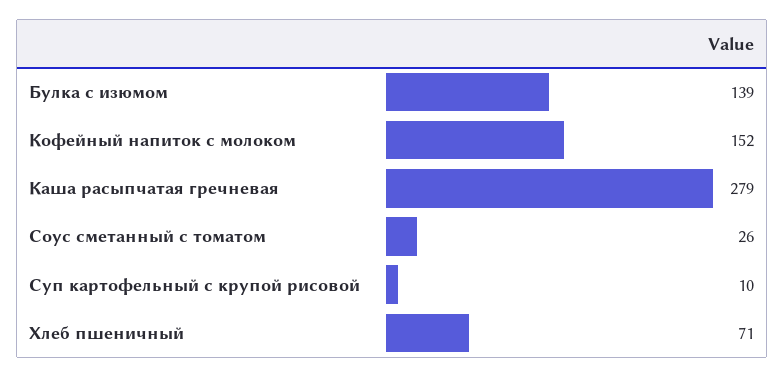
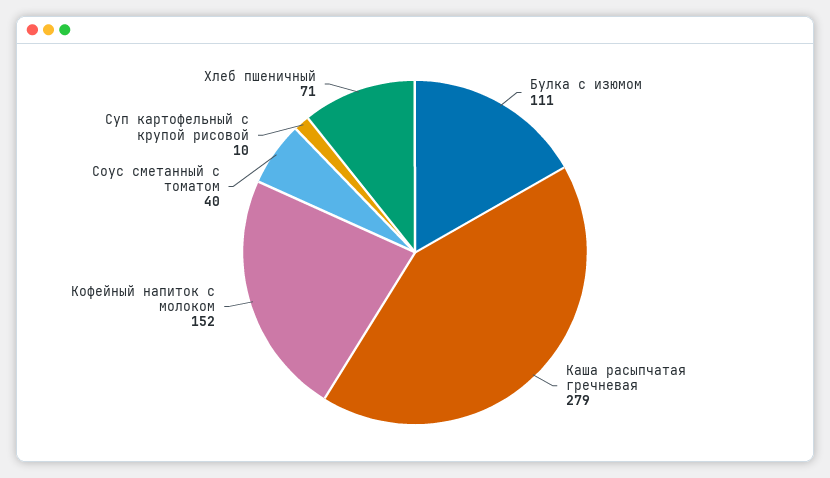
  {
-   "Булка с изюмом": 139,
+   "Булка с изюмом": 111,
    "Кофейный напиток с молоком": 152,
    "Каша расыпчатая гречневая": 279,
-   "Соус сметанный с томатом": 26,
+   "Соус сметанный с томатом": 40,
    "Суп картофельный с крупой рисовой": 10,
    "Хлеб пшеничный": 71
  }

